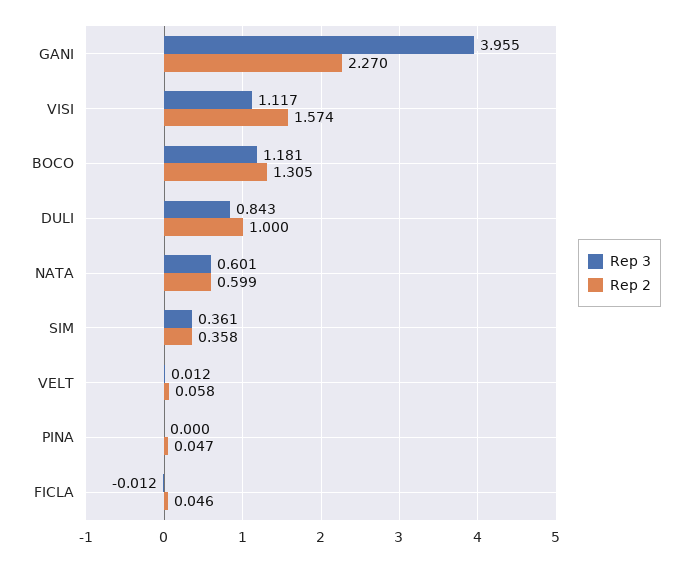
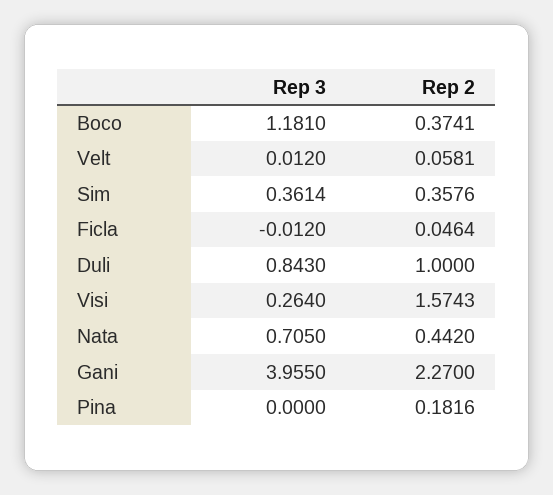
  {
    "Rep 3": {
      "GANI": 3.955,
-     "VISI": 1.117,
+     "VISI": 0.264,
      "BOCO": 1.181,
      "DULI": 0.843,
-     "NATA": 0.601,
+     "NATA": 0.705,
      "SIM": 0.3614,
      "VELT": 0.012,
      "PINA": 0,
      "FICLA": -0.012
    },
    "Rep 2": {
      "GANI": 2.27,
      "VISI": 1.5743,
-     "BOCO": 1.305,
+     "BOCO": 0.3741,
      "DULI": 1,
-     "NATA": 0.599,
+     "NATA": 0.442,
      "SIM": 0.3576,
      "VELT": 0.0581,
-     "PINA": 0.047,
+     "PINA": 0.1816,
      "FICLA": 0.0464
    }
  }

